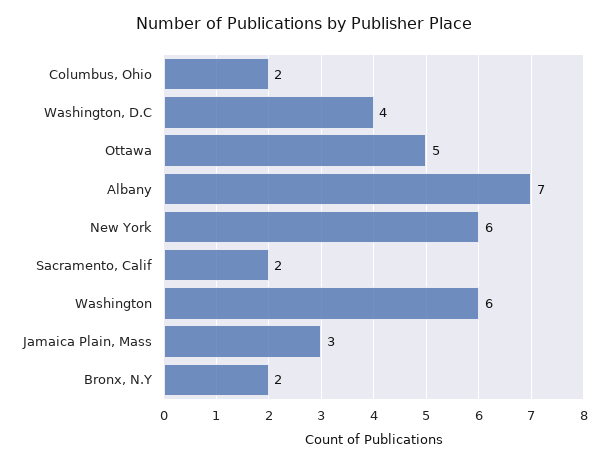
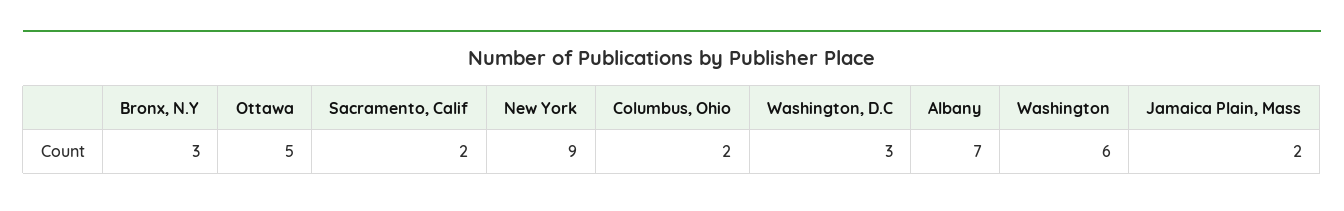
  {
    "Columbus, Ohio": 2,
-   "Washington, D.C": 4,
+   "Washington, D.C": 3,
    "Ottawa": 5,
    "Albany": 7,
-   "New York": 6,
+   "New York": 9,
    "Sacramento, Calif": 2,
    "Washington": 6,
-   "Jamaica Plain, Mass": 3,
+   "Jamaica Plain, Mass": 2,
-   "Bronx, N.Y": 2
+   "Bronx, N.Y": 3
  }

